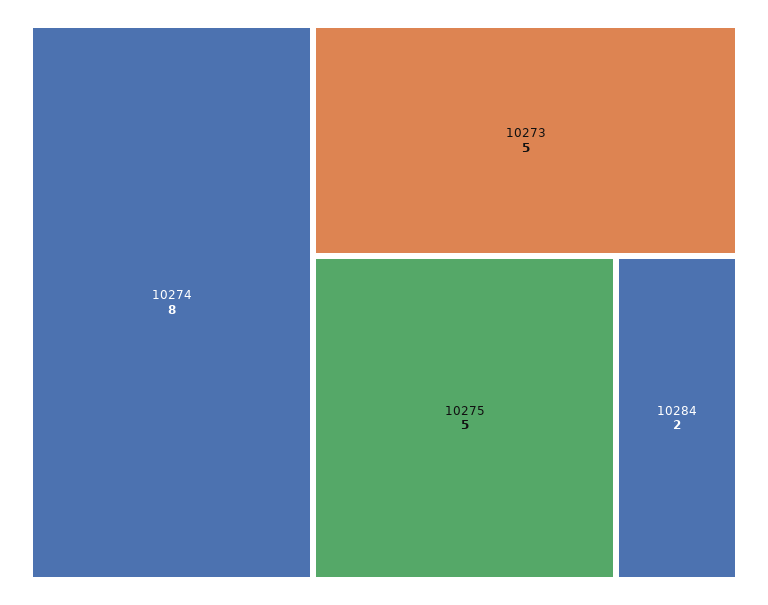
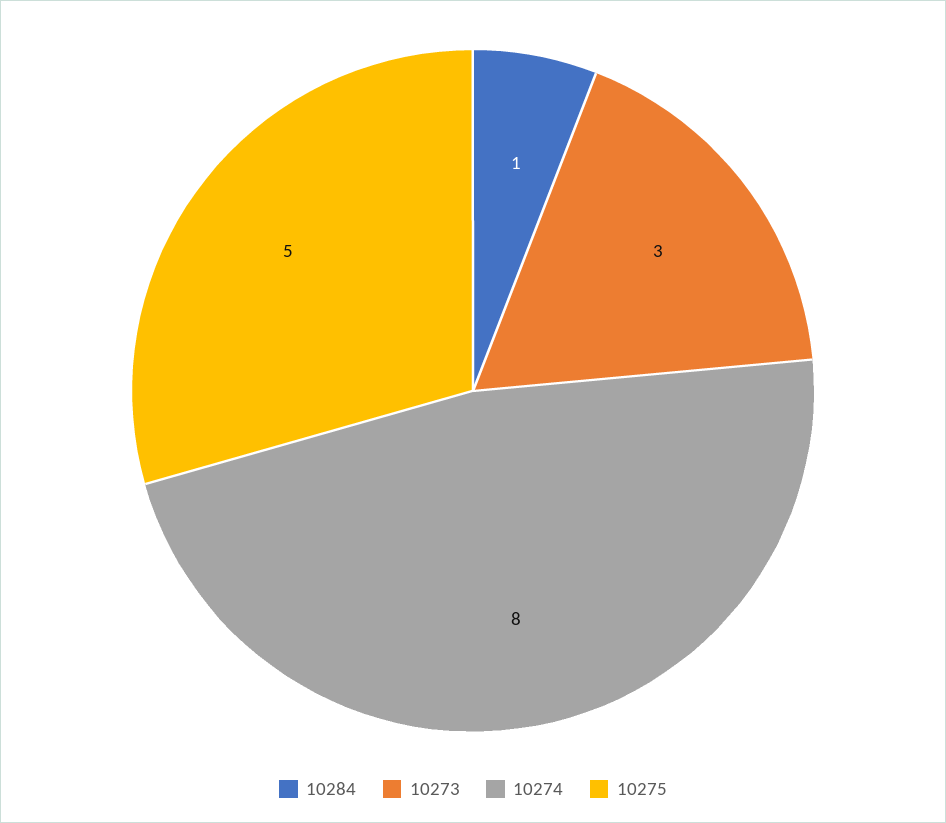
  {
    "10274": 8,
-   "10273": 5,
+   "10273": 3,
    "10275": 5,
-   "10284": 2
+   "10284": 1
  }

